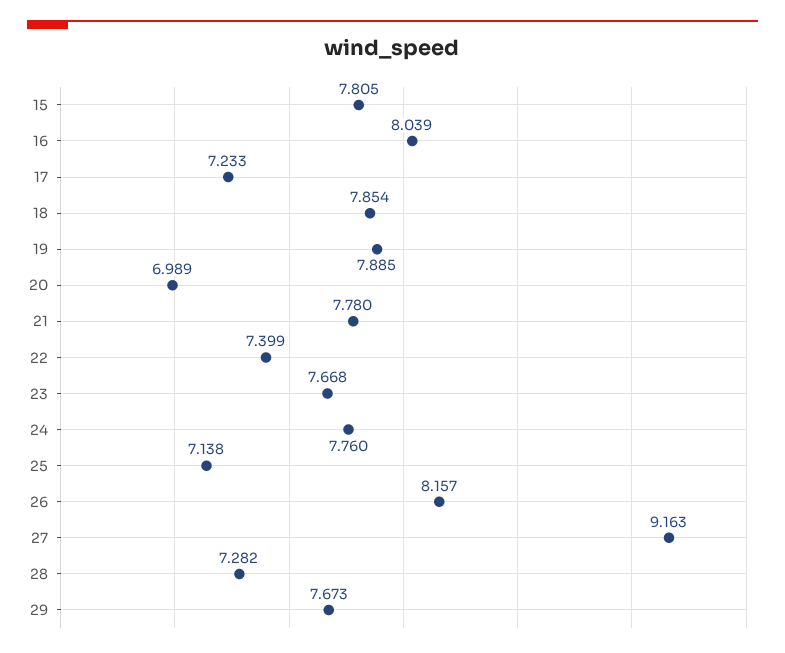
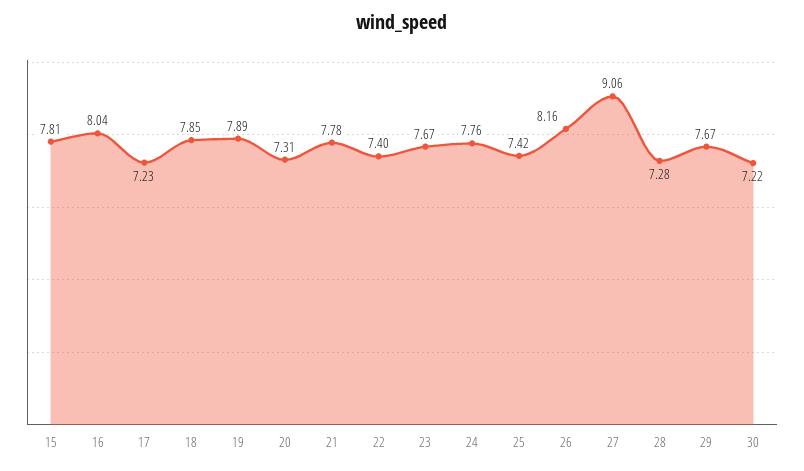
  {
    "15": 7.805,
    "16": 8.039,
    "17": 7.233,
    "18": 7.854,
    "19": 7.885,
-   "20": 6.989,
+   "20": 7.31,
    "21": 7.78,
    "22": 7.399,
    "23": 7.668,
    "24": 7.76,
-   "25": 7.138,
+   "25": 7.42,
    "26": 8.157,
-   "27": 9.163,
+   "27": 9.06,
    "28": 7.282,
-   "29": 7.673
+   "29": 7.673,
+   "30": 7.22
  }

